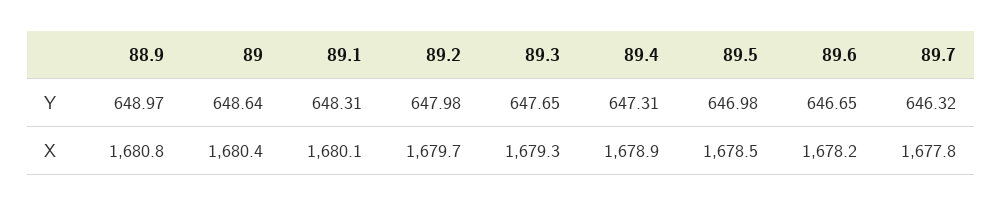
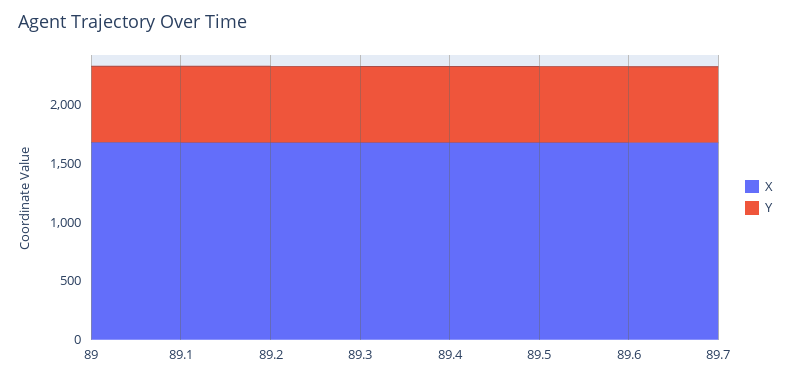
  {
    "Y": {
-     "88.9": 648.97,
      "89": 648.64,
      "89.1": 648.31,
      "89.2": 647.98,
      "89.3": 647.65,
      "89.4": 647.31,
      "89.5": 646.98,
      "89.6": 646.65,
      "89.7": 646.32
    },
    "X": {
-     "88.9": 1680.8,
      "89": 1680.4,
      "89.1": 1680.1,
      "89.2": 1679.7,
      "89.3": 1679.3,
      "89.4": 1678.9,
      "89.5": 1678.5,
      "89.6": 1678.2,
      "89.7": 1677.8
    }
  }

